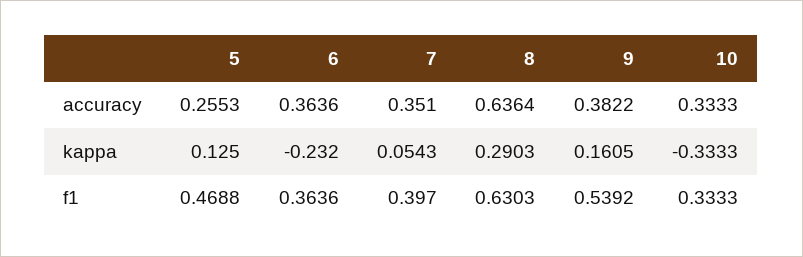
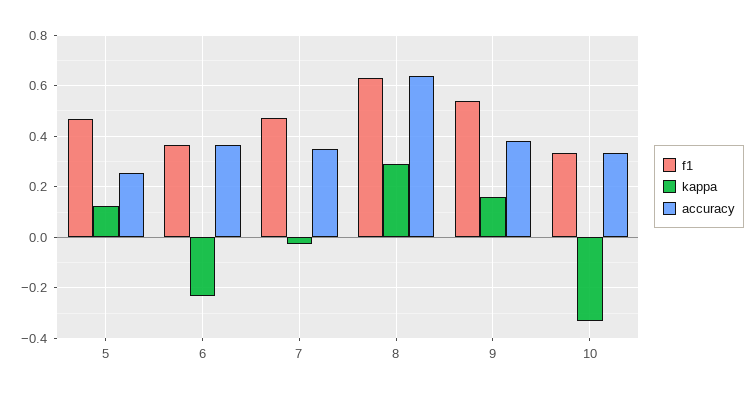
  {
    "accuracy": {
      "5": 0.2553,
      "6": 0.3636,
      "7": 0.351,
      "8": 0.6364,
      "9": 0.3822,
      "10": 0.3333
    },
    "kappa": {
      "5": 0.125,
      "6": -0.232,
-     "7": 0.0543,
+     "7": -0.025,
      "8": 0.2903,
      "9": 0.1605,
      "10": -0.3333
    },
    "f1": {
      "5": 0.4688,
      "6": 0.3636,
-     "7": 0.397,
+     "7": 0.475,
      "8": 0.6303,
      "9": 0.5392,
      "10": 0.3333
    }
  }

